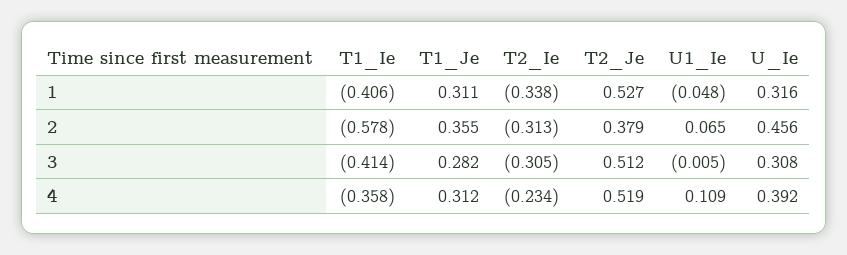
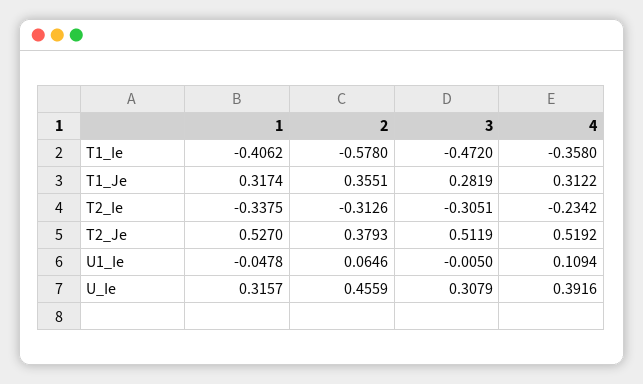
  {
    "T1_Ie": {
      "1": -0.4062,
      "2": -0.578,
-     "3": -0.414,
+     "3": -0.472,
      "4": -0.358
    },
    "T1_Je": {
-     "1": 0.311,
+     "1": 0.3174,
      "2": 0.3551,
      "3": 0.2819,
      "4": 0.3122
    },
    "T2_Ie": {
      "1": -0.3375,
      "2": -0.3126,
      "3": -0.3051,
      "4": -0.2342
    },
    "T2_Je": {
      "1": 0.527,
      "2": 0.3793,
      "3": 0.5119,
      "4": 0.5192
    },
    "U1_Ie": {
      "1": -0.0478,
      "2": 0.0646,
      "3": -0.005,
      "4": 0.1094
    },
    "U_Ie": {
      "1": 0.3157,
      "2": 0.4559,
      "3": 0.3079,
      "4": 0.3916
    }
  }

